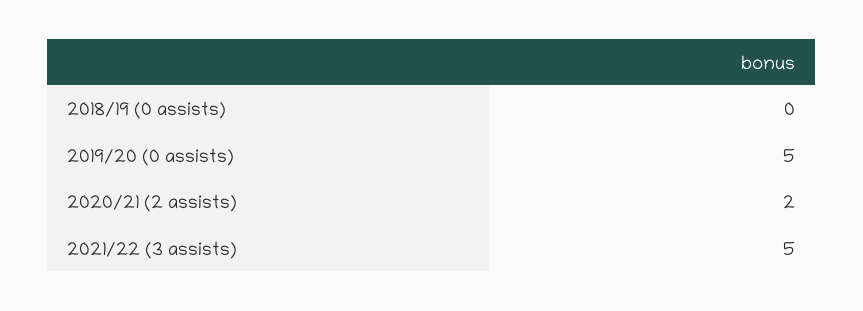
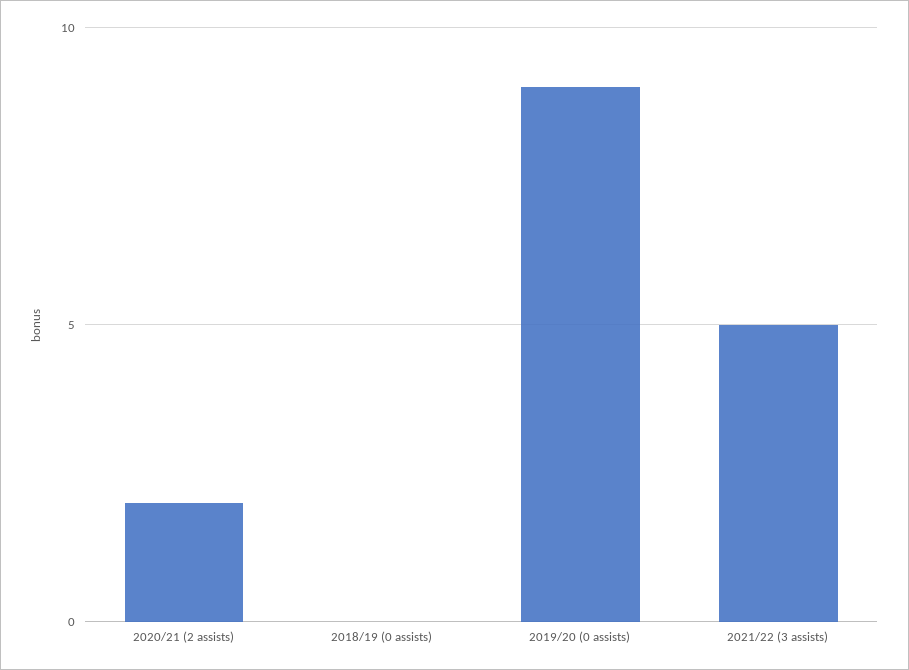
  {
    "2018/19 (0 assists)": 0,
-   "2019/20 (0 assists)": 5,
+   "2019/20 (0 assists)": 9,
    "2020/21 (2 assists)": 2,
    "2021/22 (3 assists)": 5
  }

